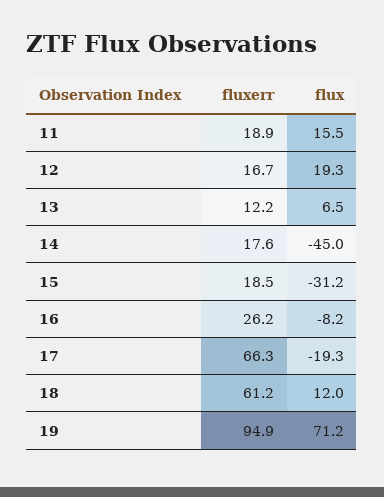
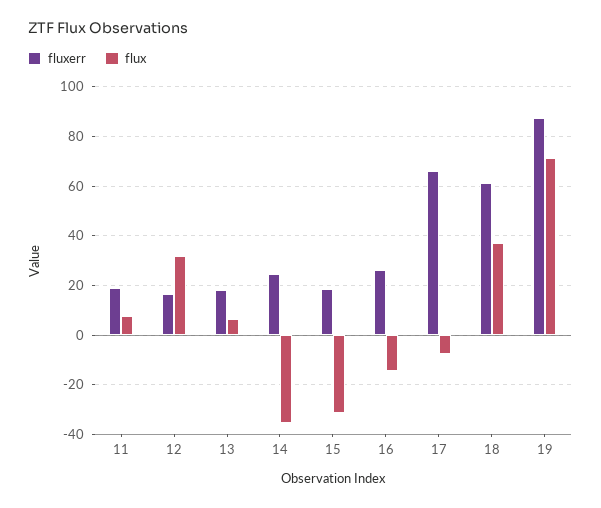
  {
    "fluxerr": {
      "11": 18.9,
      "12": 16.7,
-     "13": 12.2,
+     "13": 17.5,
-     "14": 17.6,
+     "14": 25,
      "15": 18.5,
      "16": 26.2,
      "17": 66.3,
      "18": 61.2,
-     "19": 94.9
+     "19": 87.5
    },
    "flux": {
-     "11": 15.5,
+     "11": 7.5,
-     "12": 19.3,
+     "12": 32.5,
      "13": 6.5,
-     "14": -45,
+     "14": -35,
      "15": -31.2,
-     "16": -8.2,
+     "16": -15,
-     "17": -19.3,
+     "17": -7.5,
-     "18": 12,
+     "18": 37.5,
      "19": 71.2
    }
  }

